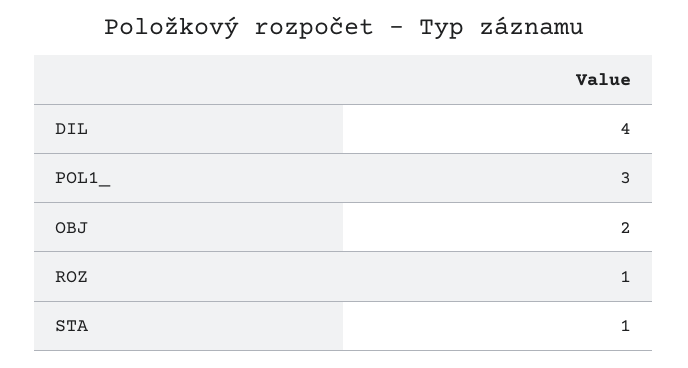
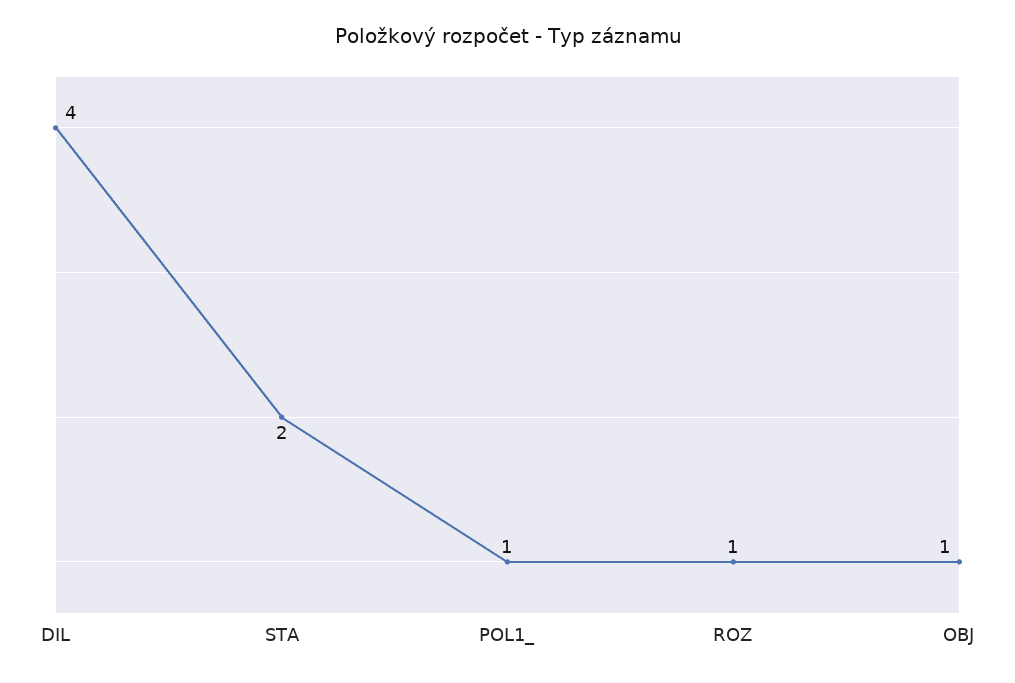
  {
    "DIL": 4,
-   "POL1_": 3,
+   "POL1_": 1,
-   "OBJ": 2,
+   "OBJ": 1,
    "ROZ": 1,
-   "STA": 1
+   "STA": 2
  }

